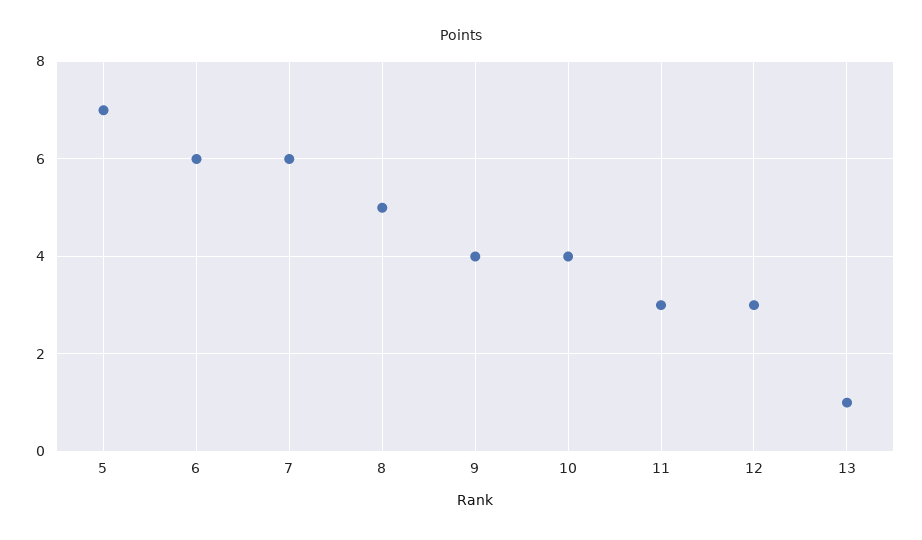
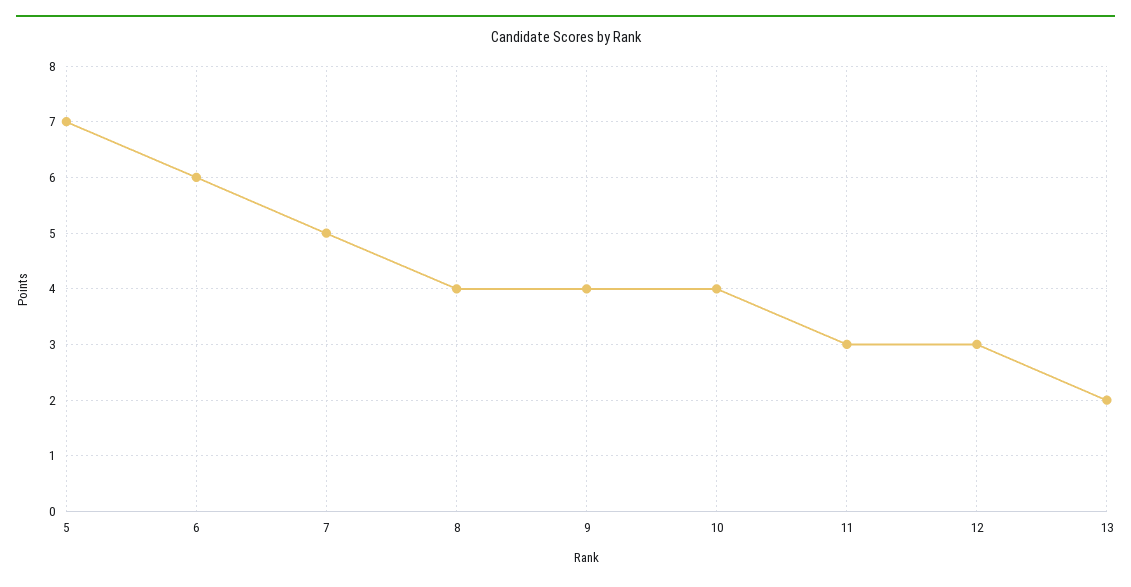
  {
    "5": 7,
    "6": 6,
-   "7": 6,
+   "7": 5,
-   "8": 5,
+   "8": 4,
    "9": 4,
    "10": 4,
    "11": 3,
    "12": 3,
-   "13": 1
+   "13": 2
  }

